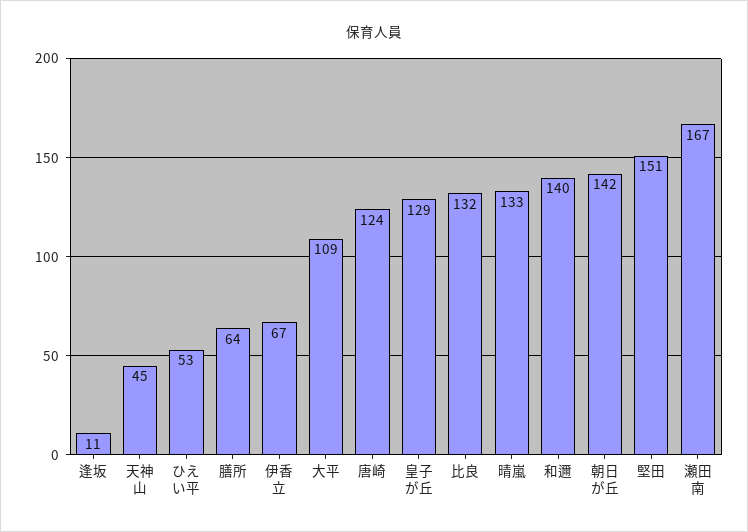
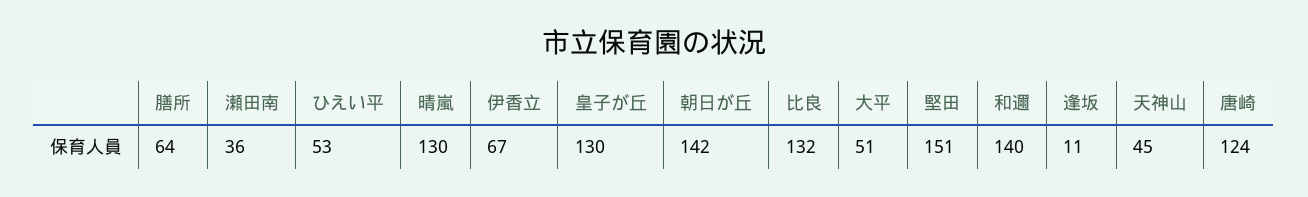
  {
    "逢坂": 11,
    "天神山": 45,
    "ひえい平": 53,
    "膳所": 64,
    "伊香立": 67,
-   "大平": 109,
+   "大平": 51,
    "唐崎": 124,
-   "皇子が丘": 129,
+   "皇子が丘": 130,
    "比良": 132,
-   "晴嵐": 133,
+   "晴嵐": 130,
    "和邇": 140,
    "朝日が丘": 142,
    "堅田": 151,
-   "瀬田南": 167
+   "瀬田南": 36
  }

